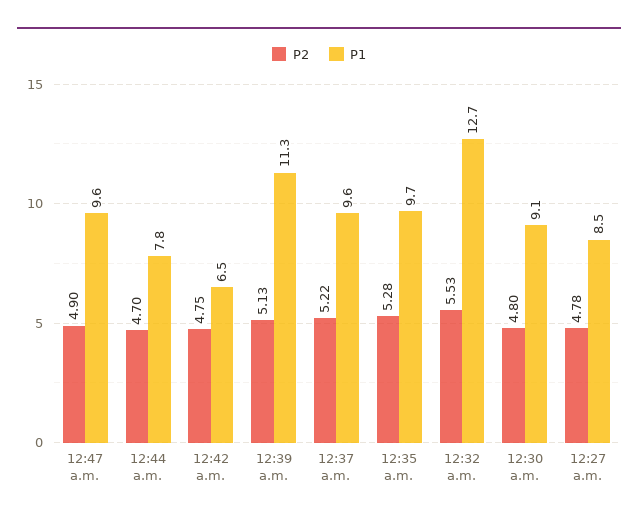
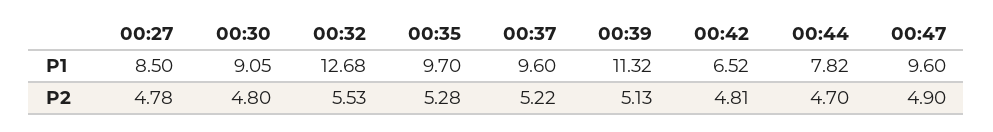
  {
    "P2": {
      "12:47 a.m.": 4.9,
      "12:44 a.m.": 4.7,
-     "12:42 a.m.": 4.75,
+     "12:42 a.m.": 4.81,
      "12:39 a.m.": 5.13,
      "12:37 a.m.": 5.22,
      "12:35 a.m.": 5.28,
      "12:32 a.m.": 5.53,
      "12:30 a.m.": 4.8,
      "12:27 a.m.": 4.78
    },
    "P1": {
      "12:47 a.m.": 9.6,
      "12:44 a.m.": 7.82,
      "12:42 a.m.": 6.52,
      "12:39 a.m.": 11.32,
      "12:37 a.m.": 9.6,
      "12:35 a.m.": 9.7,
      "12:32 a.m.": 12.68,
      "12:30 a.m.": 9.05,
      "12:27 a.m.": 8.5
    }
  }

